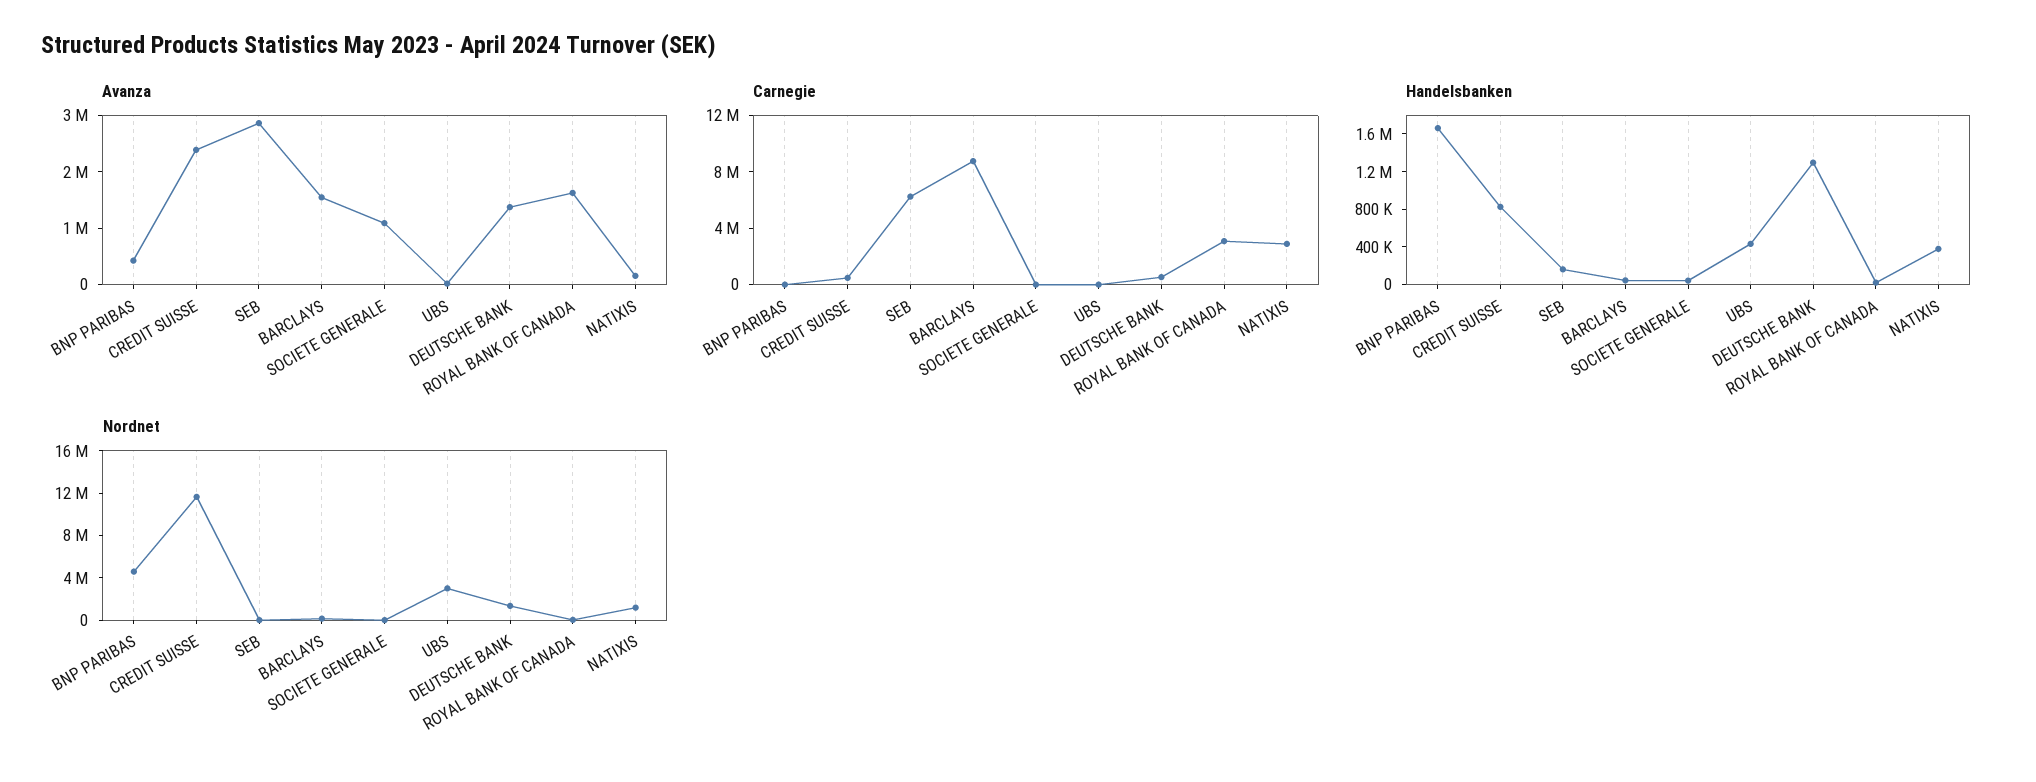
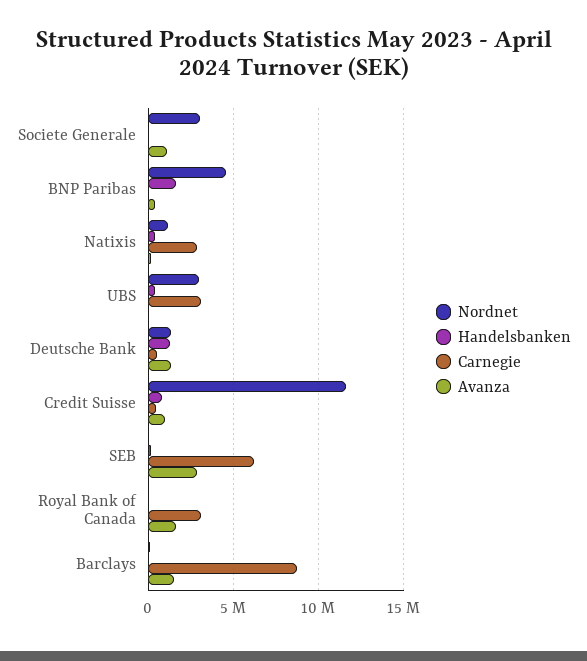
  {
    "Avanza": {
      "BNP PARIBAS": 400000,
-     "CREDIT SUISSE": 2400000,
+     "CREDIT SUISSE": 1000000,
      "SEB": 2800000,
      "BARCLAYS": 1600000,
      "SOCIETE GENERALE": 1000000,
      "UBS": 0,
      "DEUTSCHE BANK": 1400000,
      "ROYAL BANK OF CANADA": 1600000,
      "NATIXIS": 200000
    },
    "Carnegie": {
      "BNP PARIBAS": 0,
      "CREDIT SUISSE": 500000,
      "SEB": 6000000,
      "BARCLAYS": 9000000,
      "SOCIETE GENERALE": 0,
-     "UBS": 0,
+     "UBS": 3000000,
      "DEUTSCHE BANK": 500000,
      "ROYAL BANK OF CANADA": 3000000,
      "NATIXIS": 3000000
    },
    "Handelsbanken": {
      "BNP PARIBAS": 1700000,
      "CREDIT SUISSE": 800000,
      "SEB": 200000,
      "BARCLAYS": 0,
      "SOCIETE GENERALE": 0,
      "UBS": 400000,
      "DEUTSCHE BANK": 1300000,
      "ROYAL BANK OF CANADA": 0,
      "NATIXIS": 400000
    },
    "Nordnet": {
      "BNP PARIBAS": 4500000,
      "CREDIT SUISSE": 11500000,
      "SEB": 0,
      "BARCLAYS": 0,
-     "SOCIETE GENERALE": 0,
+     "SOCIETE GENERALE": 3000000,
      "UBS": 3000000,
      "DEUTSCHE BANK": 1500000,
      "ROYAL BANK OF CANADA": 0,
      "NATIXIS": 1000000
    }
  }

